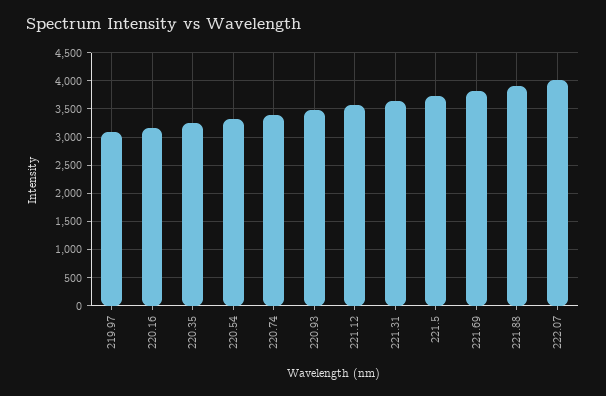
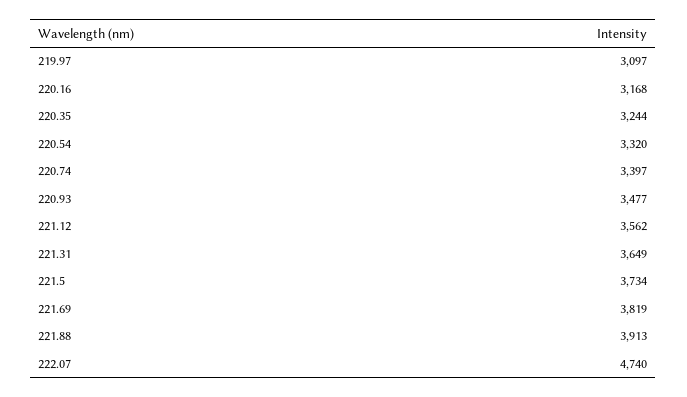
  {
    "219.97": 3097,
    "220.16": 3168,
    "220.35": 3244,
    "220.54": 3320,
    "220.74": 3397,
    "220.93": 3477,
    "221.12": 3562,
    "221.31": 3649,
    "221.5": 3734,
    "221.69": 3819,
    "221.88": 3913,
-   "222.07": 4000
+   "222.07": 4740
  }

